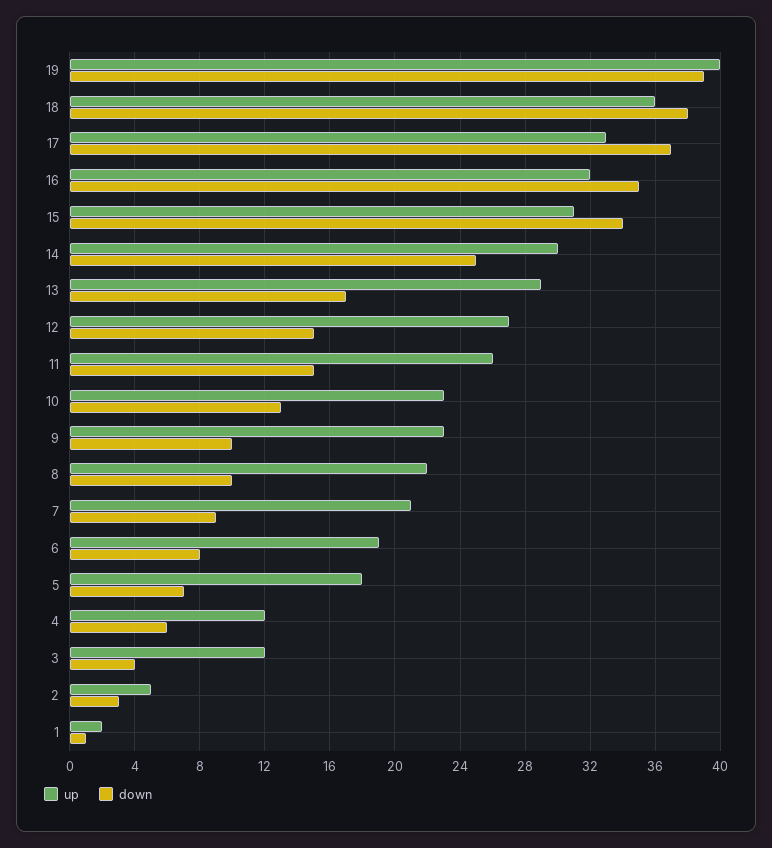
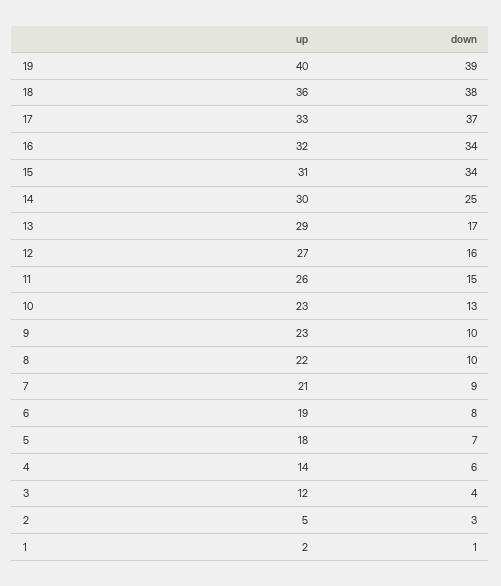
  {
    "up": {
      "19": 40,
      "18": 36,
      "17": 33,
      "16": 32,
      "15": 31,
      "14": 30,
      "13": 29,
      "12": 27,
      "11": 26,
      "10": 23,
      "9": 23,
      "8": 22,
      "7": 21,
      "6": 19,
      "5": 18,
-     "4": 12,
+     "4": 14,
      "3": 12,
      "2": 5,
      "1": 2
    },
    "down": {
      "19": 39,
      "18": 38,
      "17": 37,
-     "16": 35,
+     "16": 34,
      "15": 34,
      "14": 25,
      "13": 17,
-     "12": 15,
+     "12": 16,
      "11": 15,
      "10": 13,
      "9": 10,
      "8": 10,
      "7": 9,
      "6": 8,
      "5": 7,
      "4": 6,
      "3": 4,
      "2": 3,
      "1": 1
    }
  }

